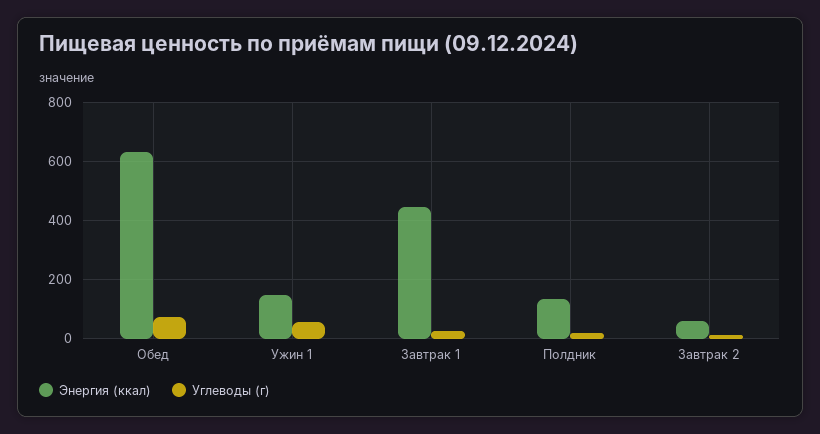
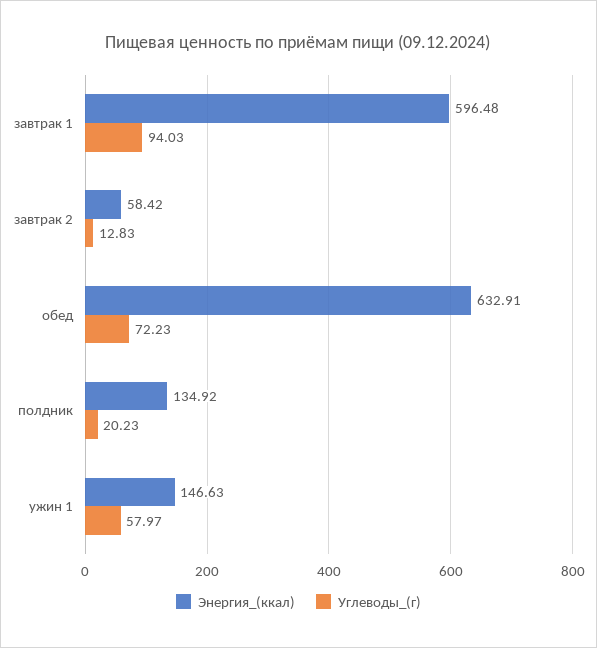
  {
    "Энергия (ккал)": {
      "Обед": 632.91,
      "Ужин 1": 146.63,
-     "Завтрак 1": 450,
+     "Завтрак 1": 596.48,
      "Полдник": 134.92,
      "Завтрак 2": 58.42
    },
    "Углеводы (г)": {
      "Обед": 72.23,
      "Ужин 1": 57.97,
-     "Завтрак 1": 25,
+     "Завтрак 1": 94.03,
      "Полдник": 20.23,
      "Завтрак 2": 12.83
    }
  }

